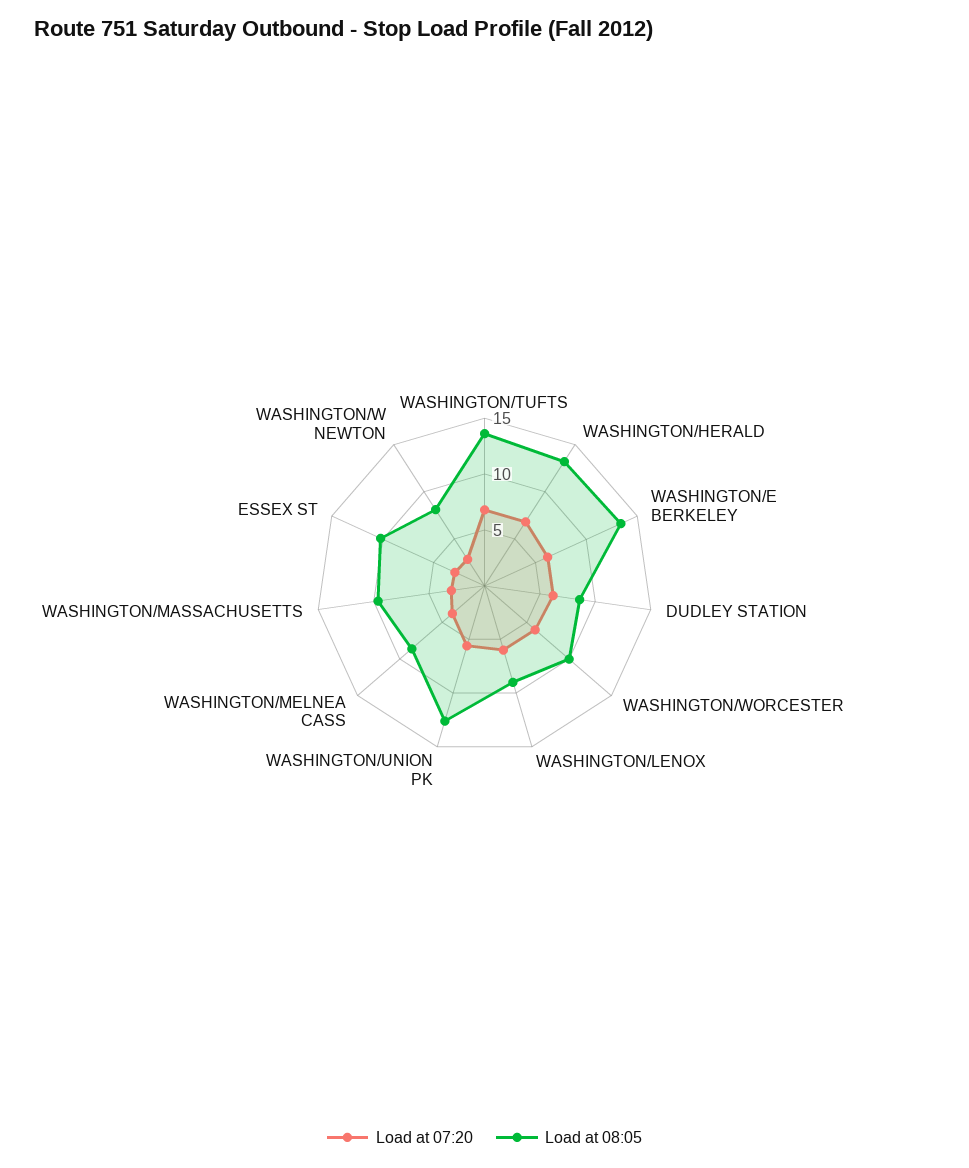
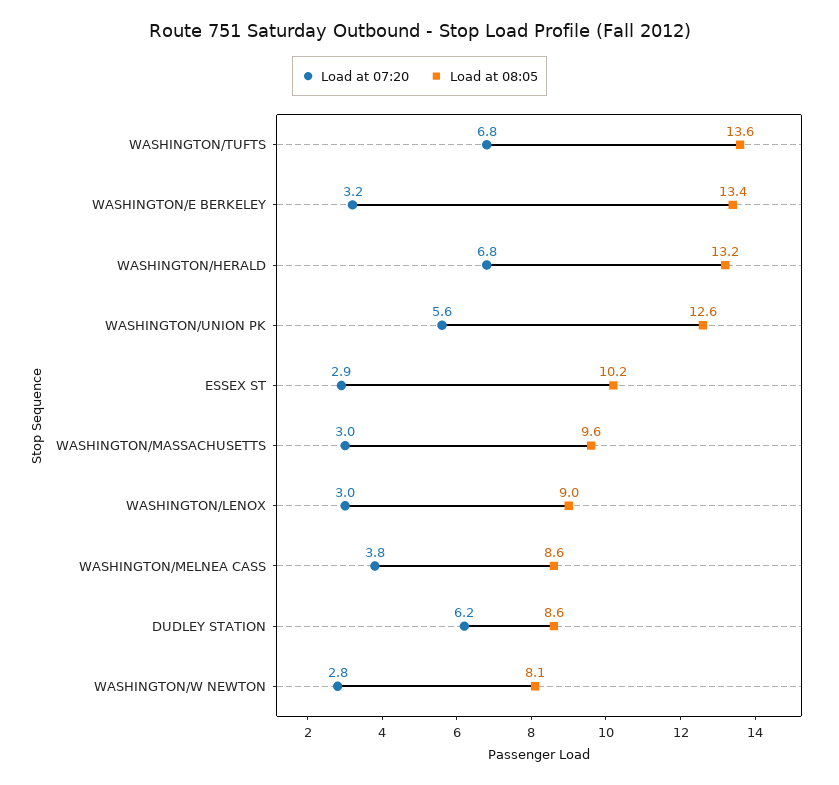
  {
    "Load at 07:20": {
      "WASHINGTON/TUFTS": 6.8,
      "WASHINGTON/HERALD": 6.8,
-     "WASHINGTON/E BERKELEY": 6,
+     "WASHINGTON/E BERKELEY": 3.2,
      "DUDLEY STATION": 6.2,
-     "WASHINGTON/WORCESTER": 6,
-     "WASHINGTON/LENOX": 6,
+     "WASHINGTON/LENOX": 3,
      "WASHINGTON/UNION PK": 5.6,
      "WASHINGTON/MELNEA CASS": 3.8,
      "WASHINGTON/MASSACHUSETTS": 3,
      "ESSEX ST": 2.9,
      "WASHINGTON/W NEWTON": 2.8
    },
    "Load at 08:05": {
      "WASHINGTON/TUFTS": 13.6,
      "WASHINGTON/HERALD": 13.2,
      "WASHINGTON/E BERKELEY": 13.4,
      "DUDLEY STATION": 8.6,
-     "WASHINGTON/WORCESTER": 10,
      "WASHINGTON/LENOX": 9,
      "WASHINGTON/UNION PK": 12.6,
      "WASHINGTON/MELNEA CASS": 8.6,
      "WASHINGTON/MASSACHUSETTS": 9.6,
      "ESSEX ST": 10.2,
      "WASHINGTON/W NEWTON": 8.1
    }
  }

